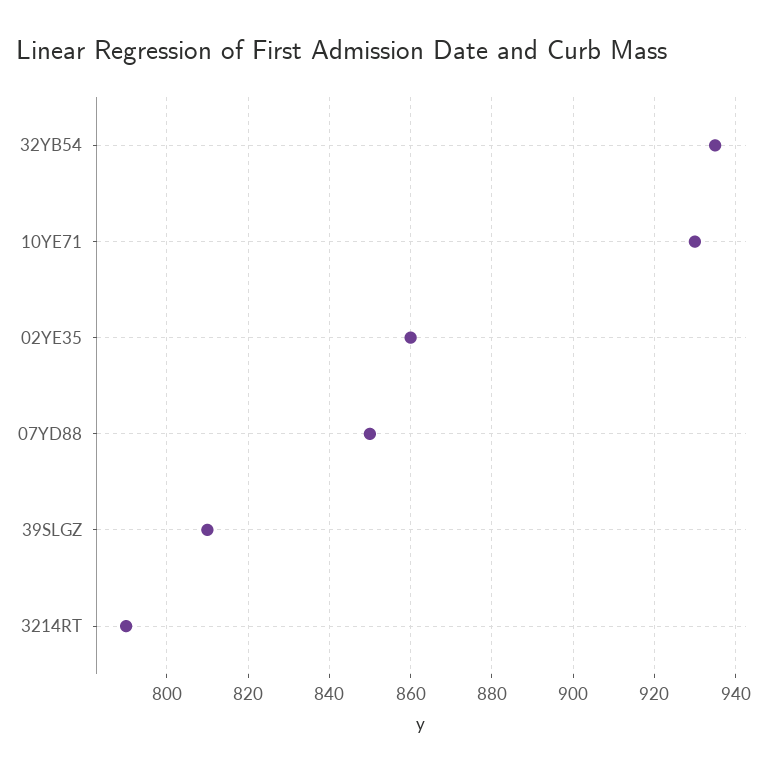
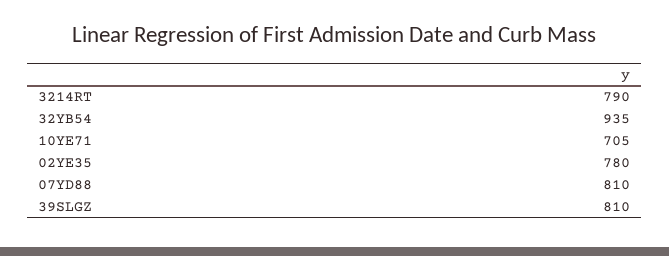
  {
    "32YB54": 935,
-   "10YE71": 930,
+   "10YE71": 705,
-   "02YE35": 860,
+   "02YE35": 780,
-   "07YD88": 850,
+   "07YD88": 810,
    "39SLGZ": 810,
    "3214RT": 790
  }

